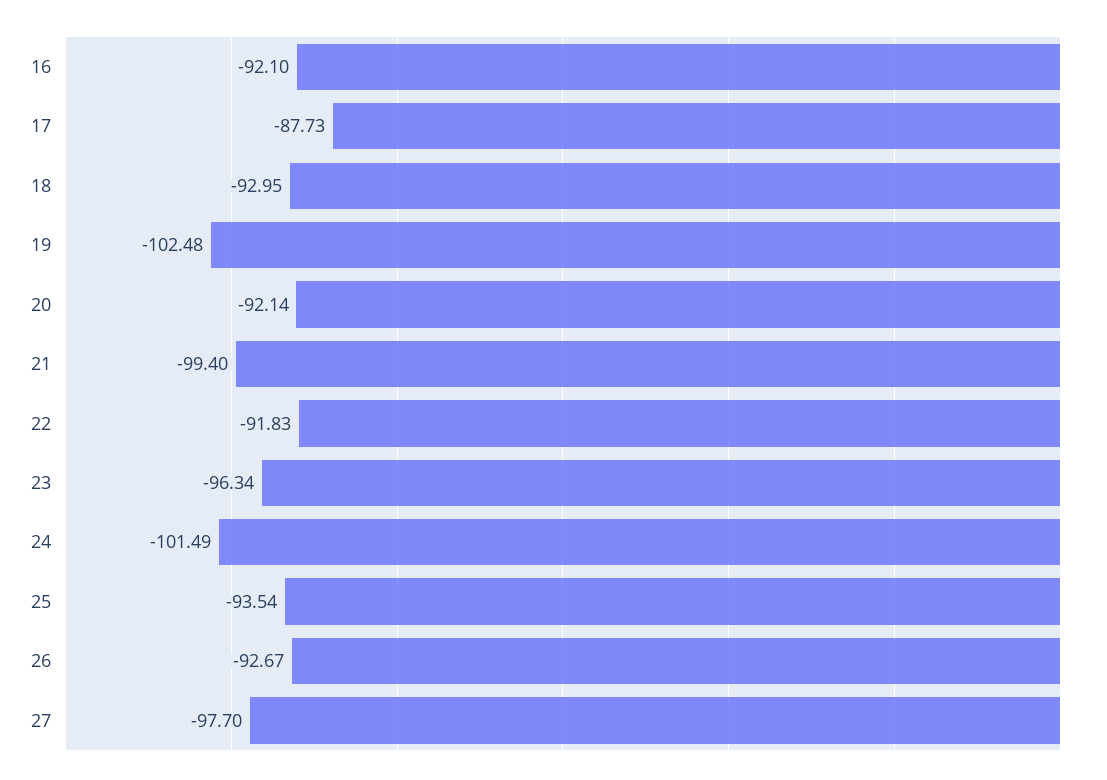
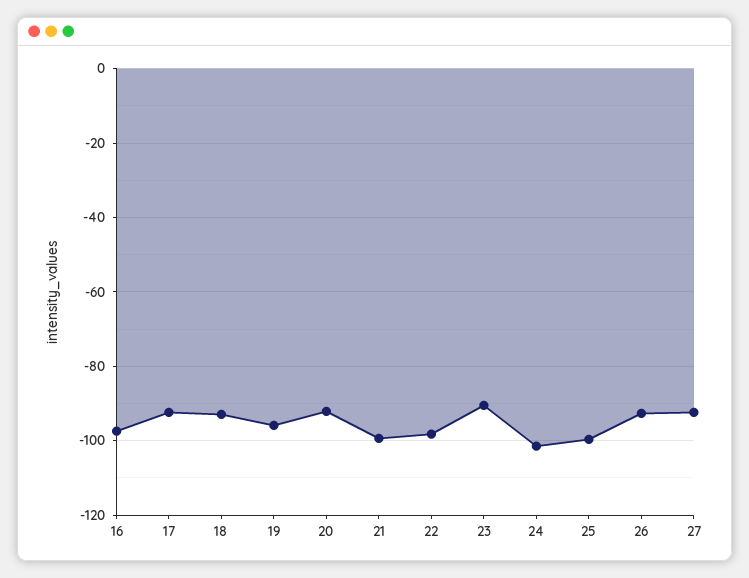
  {
-   "16": -92.1,
+   "16": -98,
-   "17": -87.73,
+   "17": -92,
    "18": -92.95,
-   "19": -102.48,
+   "19": -96,
    "20": -92.14,
    "21": -99.4,
-   "22": -91.83,
+   "22": -98,
-   "23": -96.34,
+   "23": -90,
    "24": -101.49,
-   "25": -93.54,
+   "25": -100,
    "26": -92.67,
-   "27": -97.7
+   "27": -92
  }

